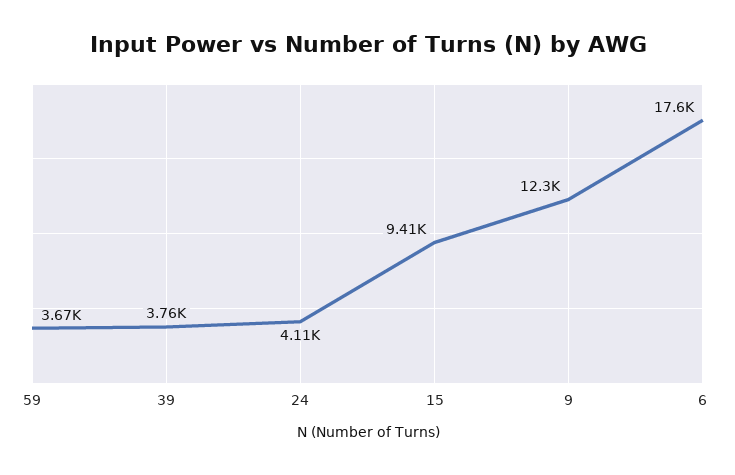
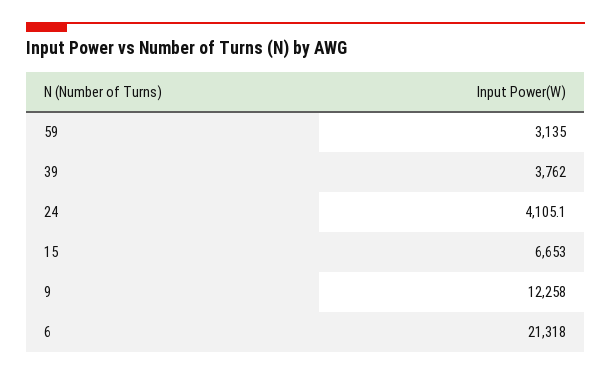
  {
-   "59": 3670,
+   "59": 3135,
    "39": 3762,
    "24": 4105.1,
-   "15": 9410,
+   "15": 6653,
    "9": 12258,
-   "6": 17600
+   "6": 21318
  }

